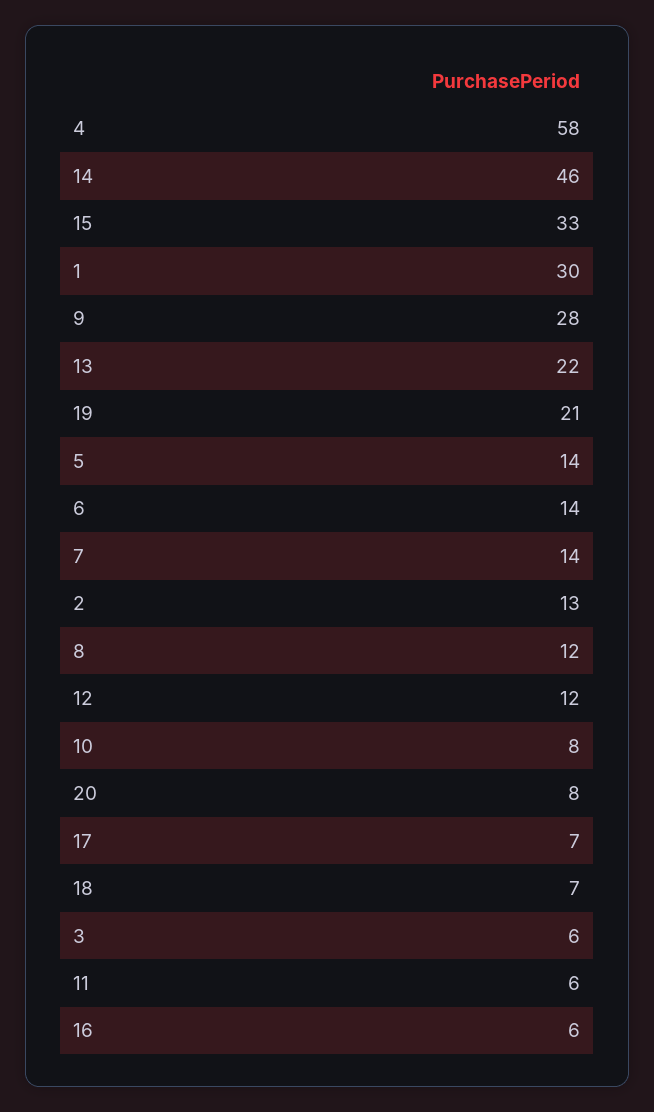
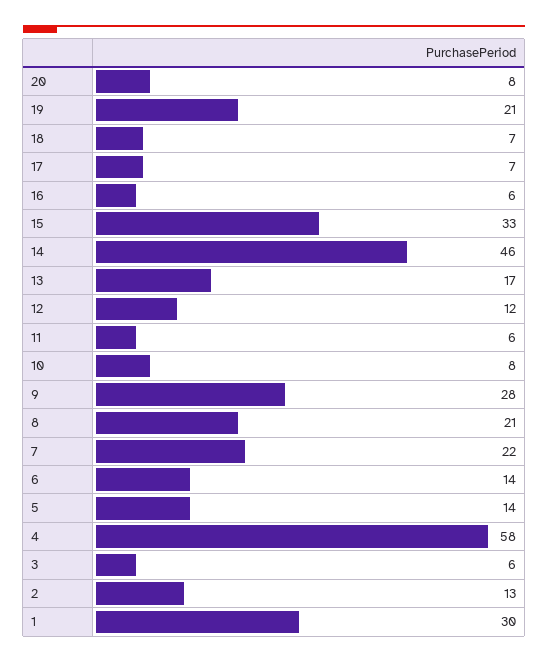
  {
    "4": 58,
    "14": 46,
    "15": 33,
    "1": 30,
    "9": 28,
-   "13": 22,
+   "13": 17,
    "19": 21,
    "5": 14,
    "6": 14,
-   "7": 14,
+   "7": 22,
    "2": 13,
-   "8": 12,
+   "8": 21,
    "12": 12,
    "10": 8,
    "20": 8,
    "17": 7,
    "18": 7,
    "3": 6,
    "11": 6,
    "16": 6
  }

